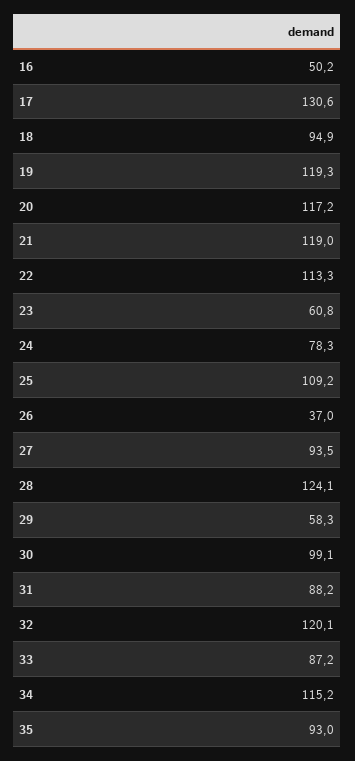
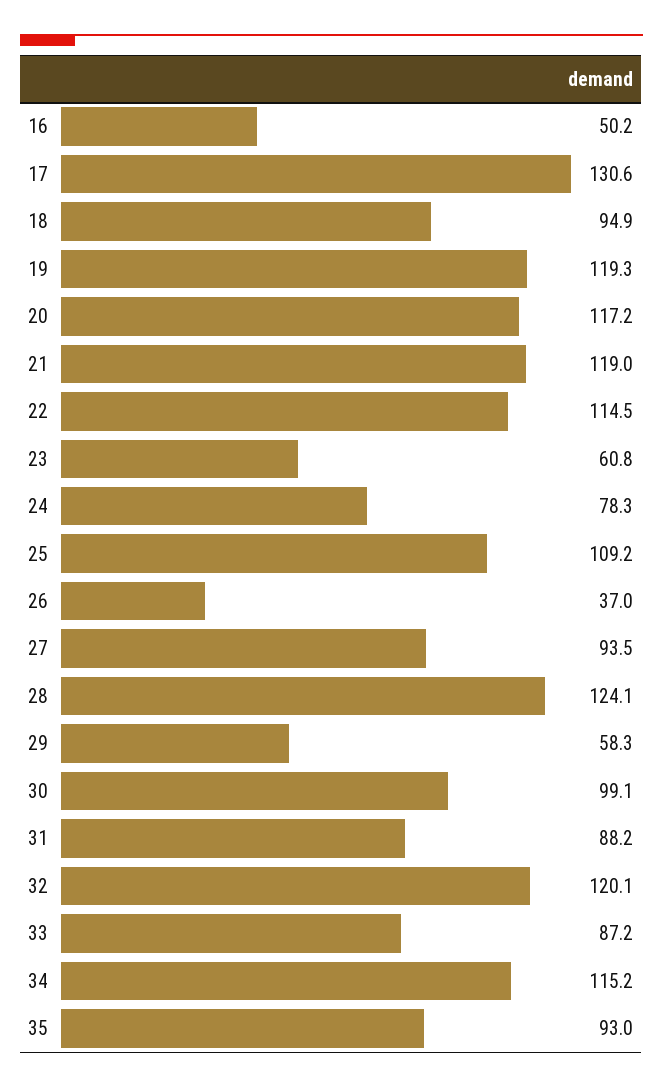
  {
    "16": 50.2,
    "17": 130.6,
    "18": 94.9,
    "19": 119.3,
    "20": 117.2,
    "21": 119,
-   "22": 113.3,
+   "22": 114.5,
    "23": 60.8,
    "24": 78.3,
    "25": 109.2,
    "26": 37,
    "27": 93.5,
    "28": 124.1,
    "29": 58.3,
    "30": 99.1,
    "31": 88.2,
    "32": 120.1,
    "33": 87.2,
    "34": 115.2,
    "35": 93
  }

